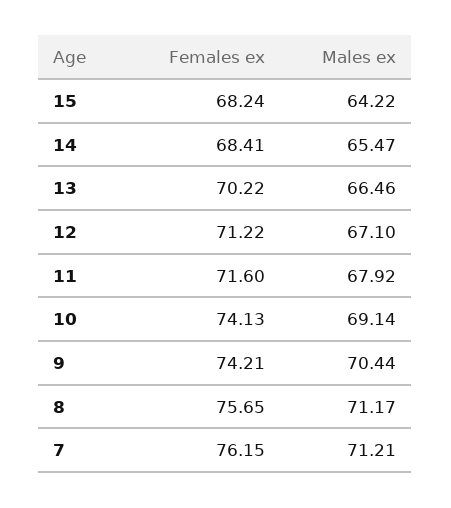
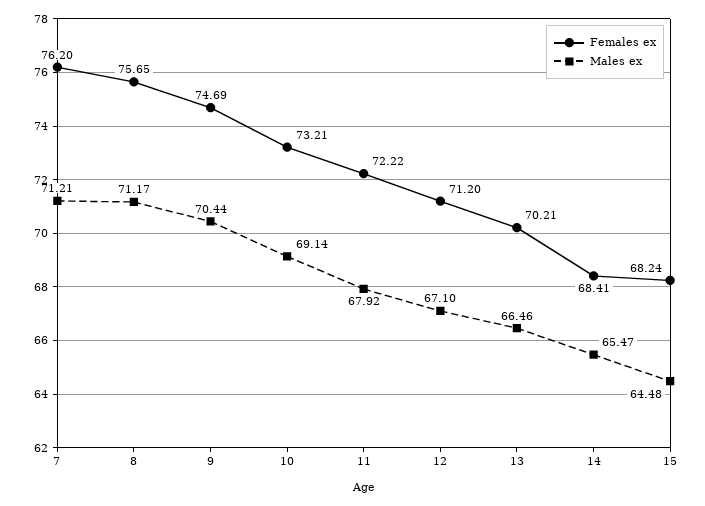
  {
    "Females ex": {
      "15": 68.24,
      "14": 68.41,
-     "13": 70.22,
+     "13": 70.21,
-     "12": 71.22,
+     "12": 71.2,
-     "11": 71.6,
+     "11": 72.22,
-     "10": 74.13,
+     "10": 73.21,
-     "9": 74.21,
+     "9": 74.69,
      "8": 75.65,
-     "7": 76.15
+     "7": 76.2
    },
    "Males ex": {
-     "15": 64.22,
+     "15": 64.48,
      "14": 65.47,
      "13": 66.46,
      "12": 67.1,
      "11": 67.92,
      "10": 69.14,
      "9": 70.44,
      "8": 71.17,
      "7": 71.21
    }
  }

